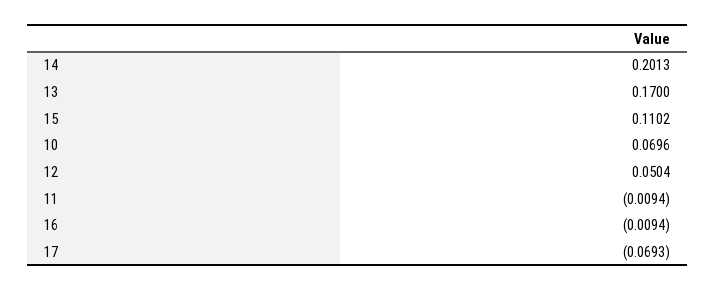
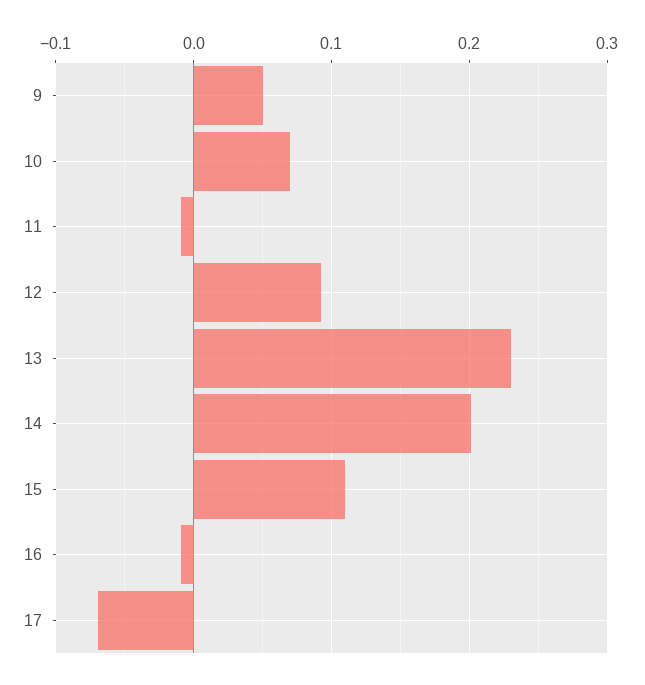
  {
    "14": 0.2013,
-   "13": 0.17,
+   "13": 0.23,
    "15": 0.1102,
    "10": 0.0696,
-   "12": 0.0504,
+   "12": 0.09,
    "11": -0.0094,
    "16": -0.0094,
-   "17": -0.0693
+   "17": -0.0693,
+   "9": 0.05
  }

